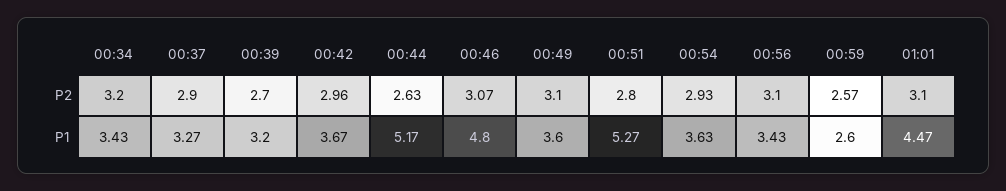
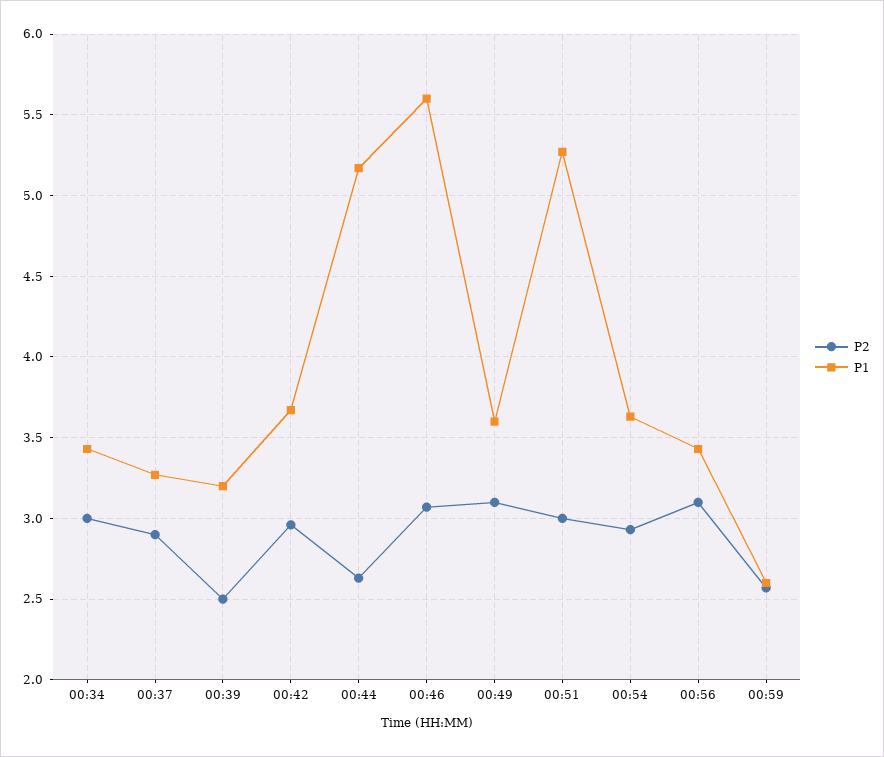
  {
    "P2": {
-     "00:34": 3.2,
+     "00:34": 3,
      "00:37": 2.9,
-     "00:39": 2.7,
+     "00:39": 2.5,
      "00:42": 2.96,
      "00:44": 2.63,
      "00:46": 3.07,
      "00:49": 3.1,
-     "00:51": 2.8,
+     "00:51": 3,
      "00:54": 2.93,
      "00:56": 3.1,
-     "00:59": 2.57,
+     "00:59": 2.57
-     "01:01": 3.1
    },
    "P1": {
      "00:34": 3.43,
      "00:37": 3.27,
      "00:39": 3.2,
      "00:42": 3.67,
      "00:44": 5.17,
-     "00:46": 4.8,
+     "00:46": 5.6,
      "00:49": 3.6,
      "00:51": 5.27,
      "00:54": 3.63,
      "00:56": 3.43,
-     "00:59": 2.6,
+     "00:59": 2.6
-     "01:01": 4.47
    }
  }

